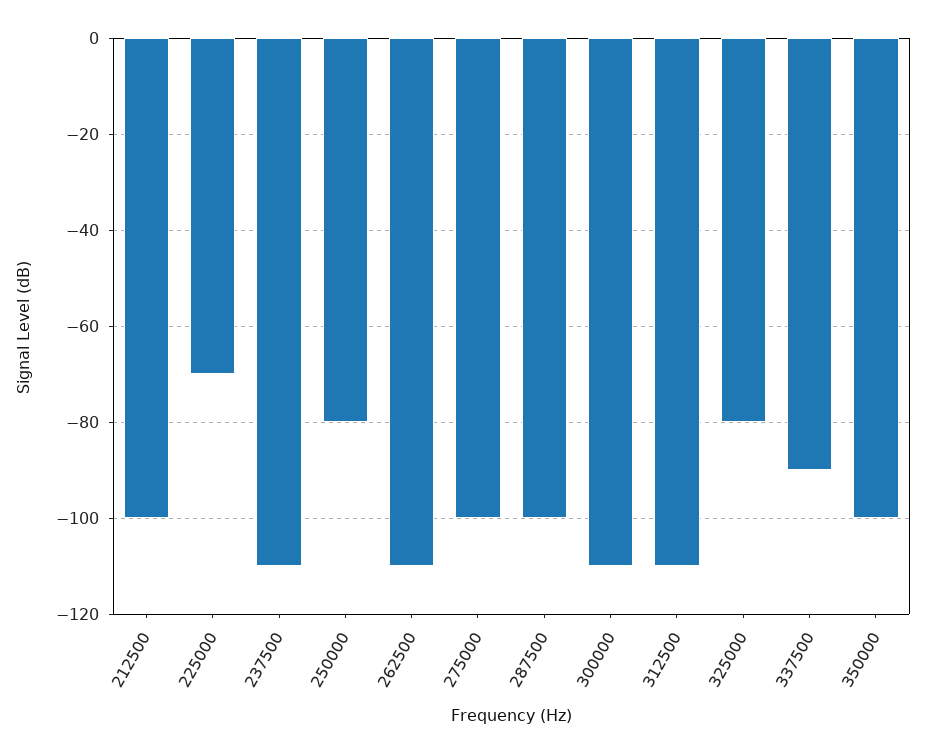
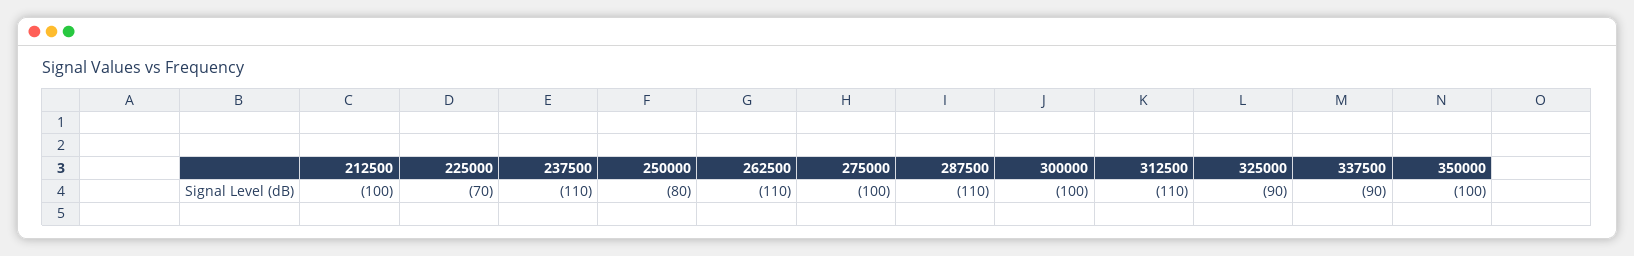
  {
    "212500": -100,
    "225000": -70,
    "237500": -110,
    "250000": -80,
    "262500": -110,
    "275000": -100,
-   "287500": -100,
+   "287500": -110,
-   "300000": -110,
+   "300000": -100,
    "312500": -110,
-   "325000": -80,
+   "325000": -90,
    "337500": -90,
    "350000": -100
  }

